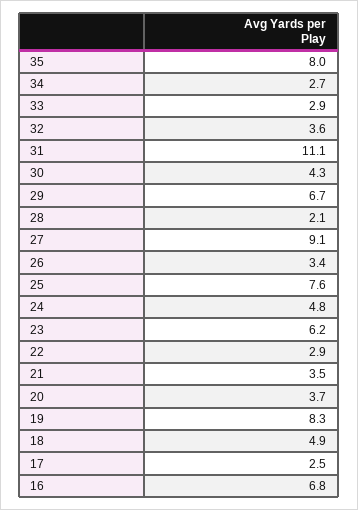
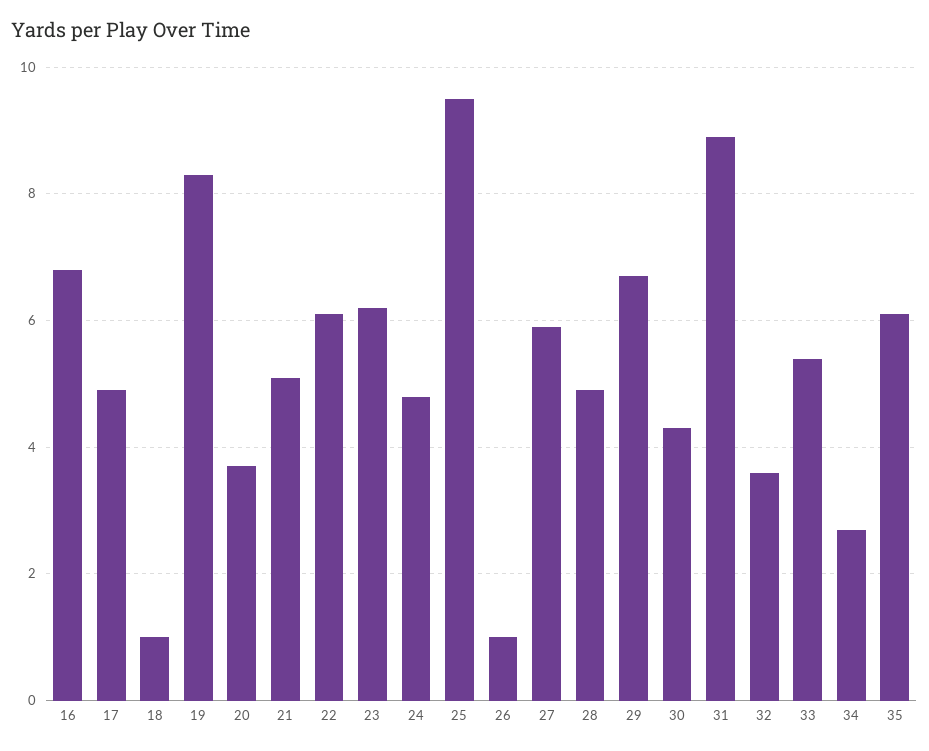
  {
-   "35": 8,
+   "35": 6,
    "34": 2.7,
-   "33": 2.9,
+   "33": 5.5,
    "32": 3.6,
-   "31": 11.1,
+   "31": 9,
    "30": 4.3,
    "29": 6.7,
-   "28": 2.1,
+   "28": 5,
-   "27": 9.1,
+   "27": 6,
-   "26": 3.4,
+   "26": 1,
-   "25": 7.6,
+   "25": 9.5,
    "24": 4.8,
    "23": 6.2,
-   "22": 2.9,
+   "22": 6,
-   "21": 3.5,
+   "21": 5,
    "20": 3.7,
    "19": 8.3,
-   "18": 4.9,
+   "18": 1,
-   "17": 2.5,
+   "17": 5,
    "16": 6.8
  }

